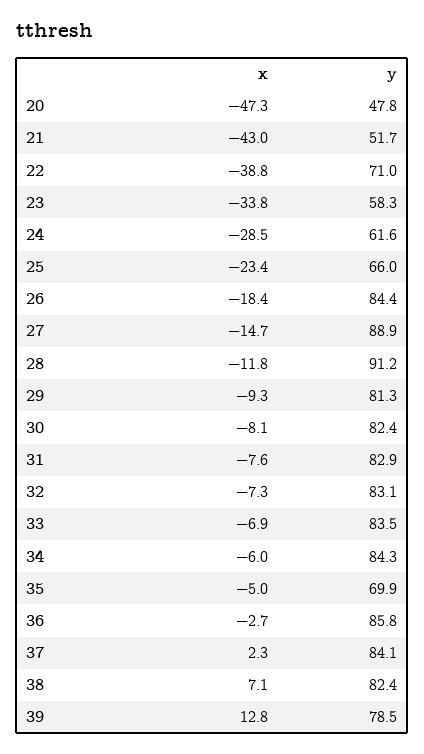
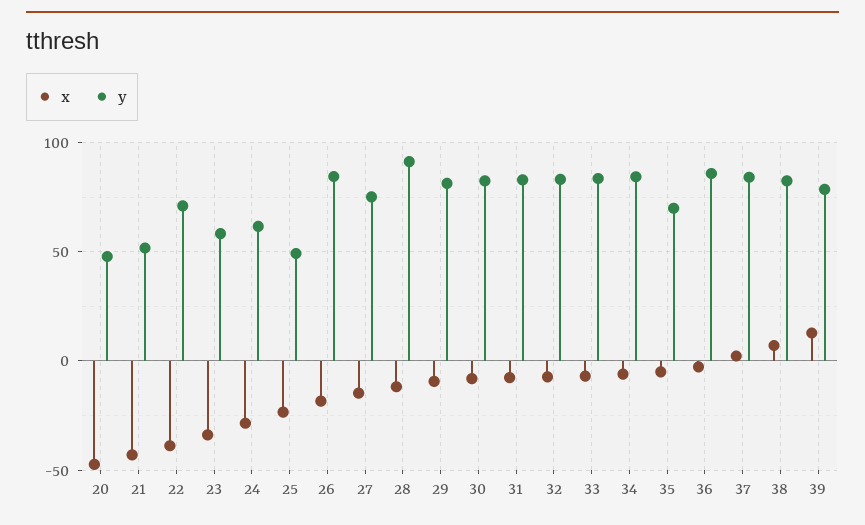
  {
    "x": {
      "20": -47.3,
      "21": -43,
      "22": -38.8,
      "23": -33.8,
      "24": -28.5,
      "25": -23.4,
      "26": -18.4,
      "27": -14.7,
      "28": -11.8,
      "29": -9.3,
      "30": -8.1,
      "31": -7.6,
      "32": -7.3,
      "33": -6.9,
      "34": -6,
      "35": -5,
      "36": -2.7,
      "37": 2.3,
      "38": 7.1,
      "39": 12.8
    },
    "y": {
      "20": 47.8,
      "21": 51.7,
      "22": 71,
      "23": 58.3,
      "24": 61.6,
-     "25": 66,
+     "25": 50,
      "26": 84.4,
-     "27": 88.9,
+     "27": 75,
      "28": 91.2,
      "29": 81.3,
      "30": 82.4,
      "31": 82.9,
      "32": 83.1,
      "33": 83.5,
      "34": 84.3,
      "35": 69.9,
      "36": 85.8,
      "37": 84.1,
      "38": 82.4,
      "39": 78.5
    }
  }

